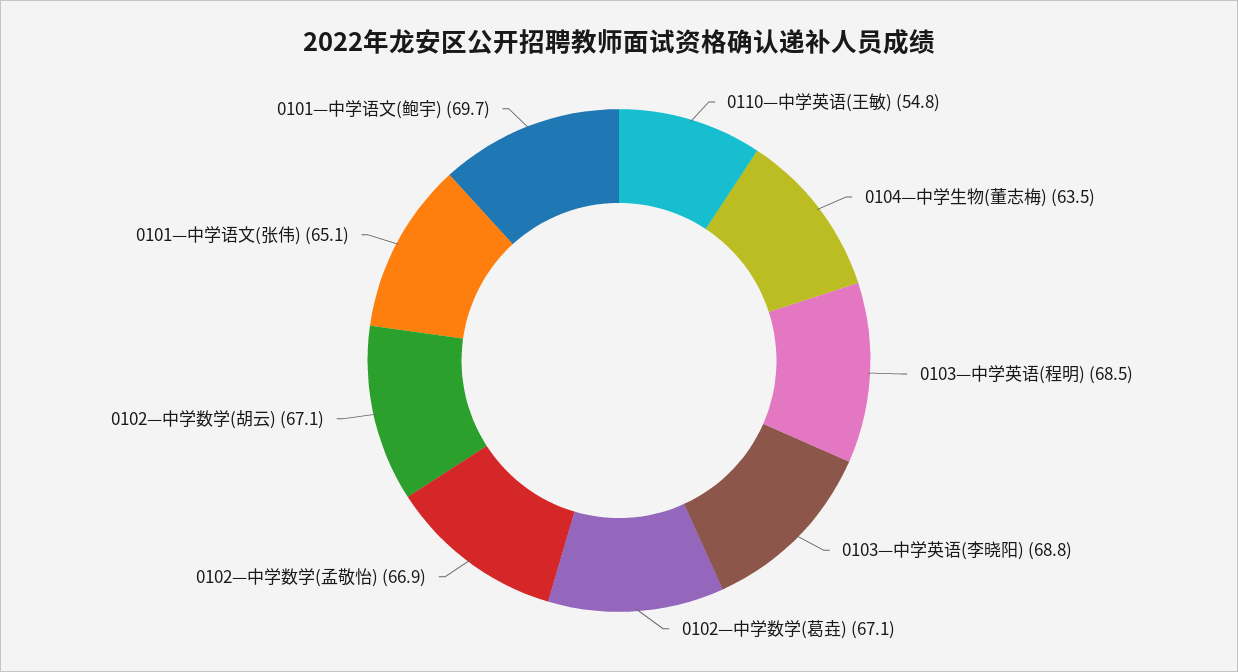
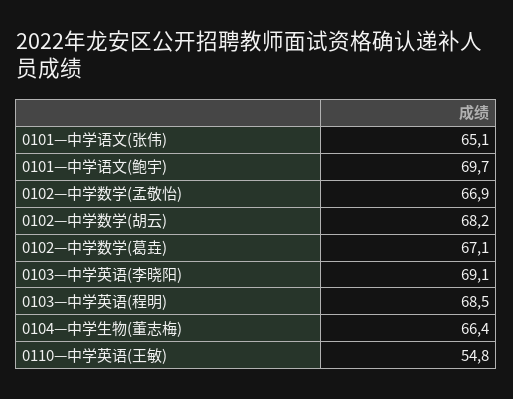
  {
    "0110—中学英语(王敏)": 54.8,
-   "0104—中学生物(董志梅)": 63.5,
+   "0104—中学生物(董志梅)": 66.4,
    "0103—中学英语(程明)": 68.5,
-   "0103—中学英语(李晓阳)": 68.8,
+   "0103—中学英语(李晓阳)": 69.1,
    "0102—中学数学(葛垚)": 67.1,
    "0102—中学数学(孟敬怡)": 66.9,
-   "0102—中学数学(胡云)": 67.1,
+   "0102—中学数学(胡云)": 68.2,
    "0101—中学语文(张伟)": 65.1,
    "0101—中学语文(鲍宇)": 69.7
  }

